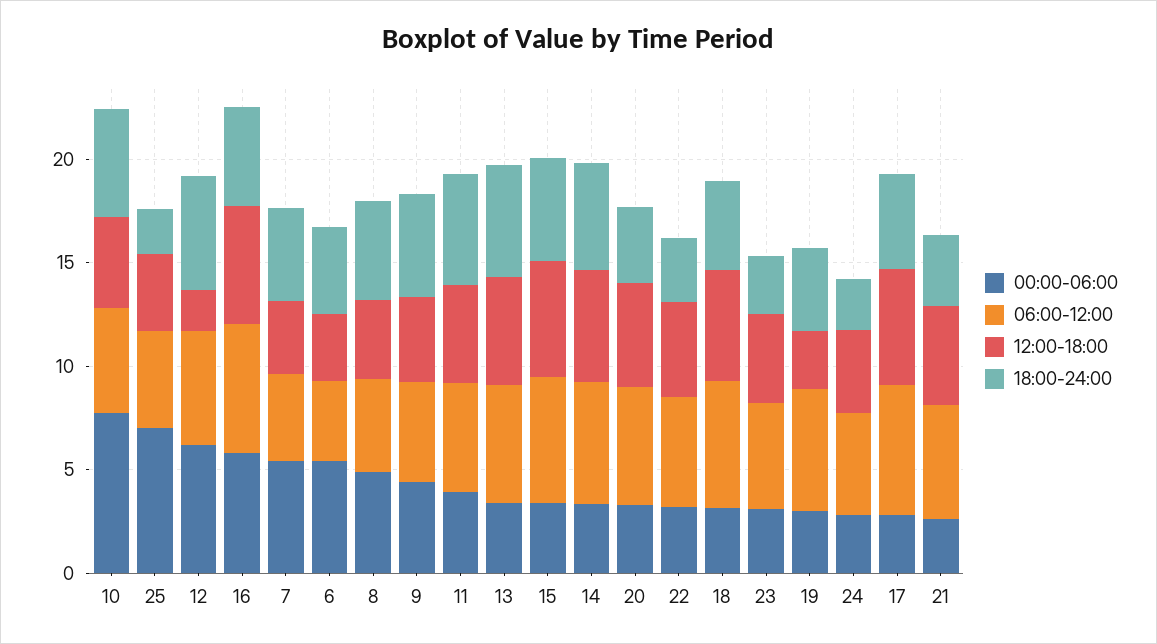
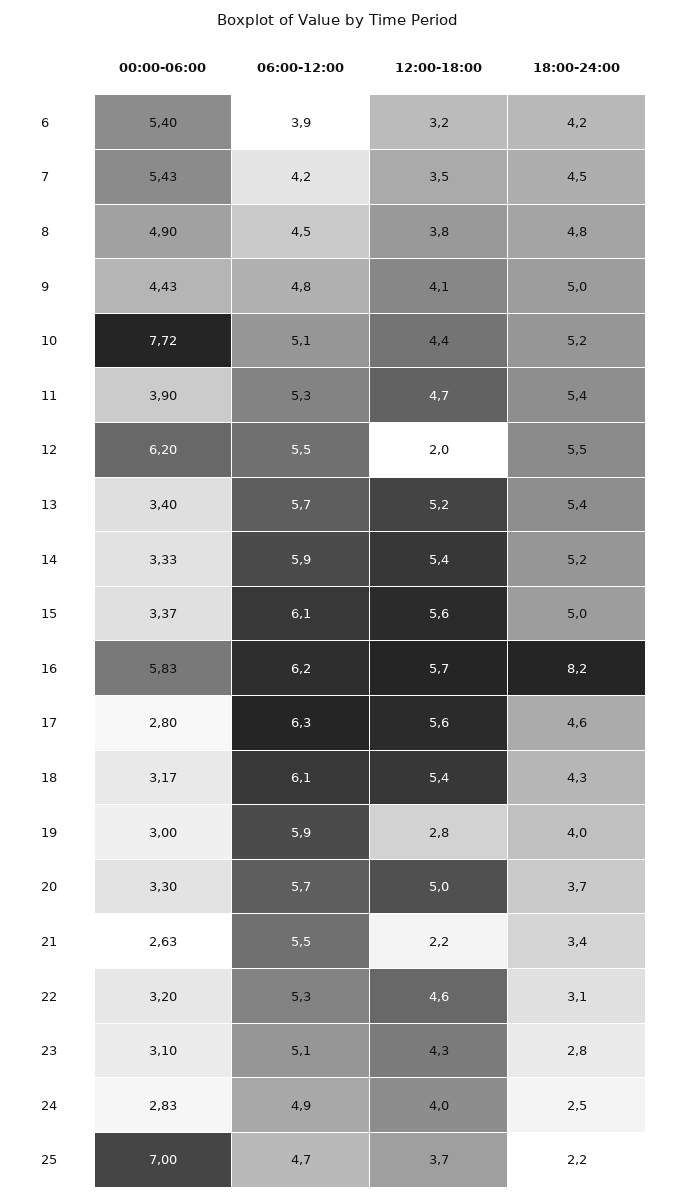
  {
    "00:00-06:00": {
      "10": 7.72,
      "25": 7,
      "12": 6.2,
      "16": 5.83,
      "7": 5.43,
      "6": 5.4,
      "8": 4.9,
      "9": 4.43,
      "11": 3.9,
      "13": 3.4,
      "15": 3.37,
      "14": 3.33,
      "20": 3.3,
      "22": 3.2,
      "18": 3.17,
      "23": 3.1,
      "19": 3,
      "24": 2.83,
      "17": 2.8,
      "21": 2.63
    },
    "06:00-12:00": {
      "10": 5.1,
      "25": 4.7,
      "12": 5.5,
      "16": 6.2,
      "7": 4.2,
      "6": 3.9,
      "8": 4.5,
      "9": 4.8,
      "11": 5.3,
      "13": 5.7,
      "15": 6.1,
      "14": 5.9,
      "20": 5.7,
      "22": 5.3,
      "18": 6.1,
      "23": 5.1,
      "19": 5.9,
      "24": 4.9,
      "17": 6.3,
      "21": 5.5
    },
    "12:00-18:00": {
      "10": 4.4,
      "25": 3.7,
      "12": 2,
      "16": 5.7,
      "7": 3.5,
      "6": 3.2,
      "8": 3.8,
      "9": 4.1,
      "11": 4.7,
      "13": 5.2,
      "15": 5.6,
      "14": 5.4,
      "20": 5,
      "22": 4.6,
      "18": 5.4,
      "23": 4.3,
      "19": 2.8,
      "24": 4,
      "17": 5.6,
-     "21": 5
+     "21": 2.2
    },
    "18:00-24:00": {
      "10": 5.2,
      "25": 2.2,
      "12": 5.5,
-     "16": 5,
+     "16": 8.2,
      "7": 4.5,
      "6": 4.2,
      "8": 4.8,
      "9": 5,
      "11": 5.4,
      "13": 5.4,
      "15": 5,
      "14": 5.2,
      "20": 3.7,
      "22": 3.1,
      "18": 4.3,
      "23": 2.8,
      "19": 4,
      "24": 2.5,
      "17": 4.6,
      "21": 3.4
    }
  }

